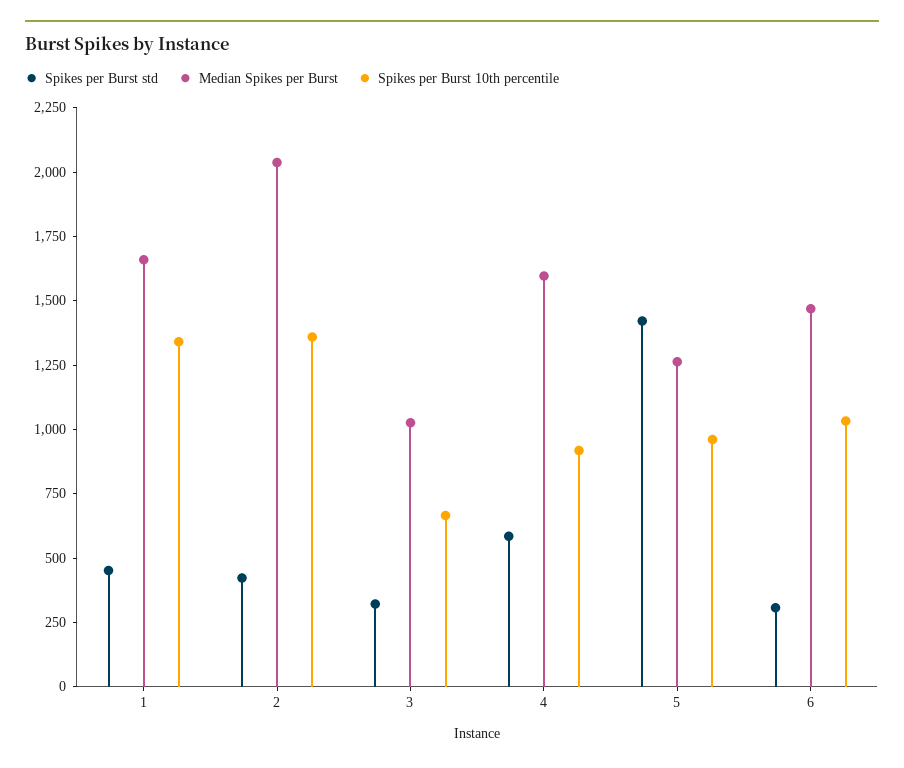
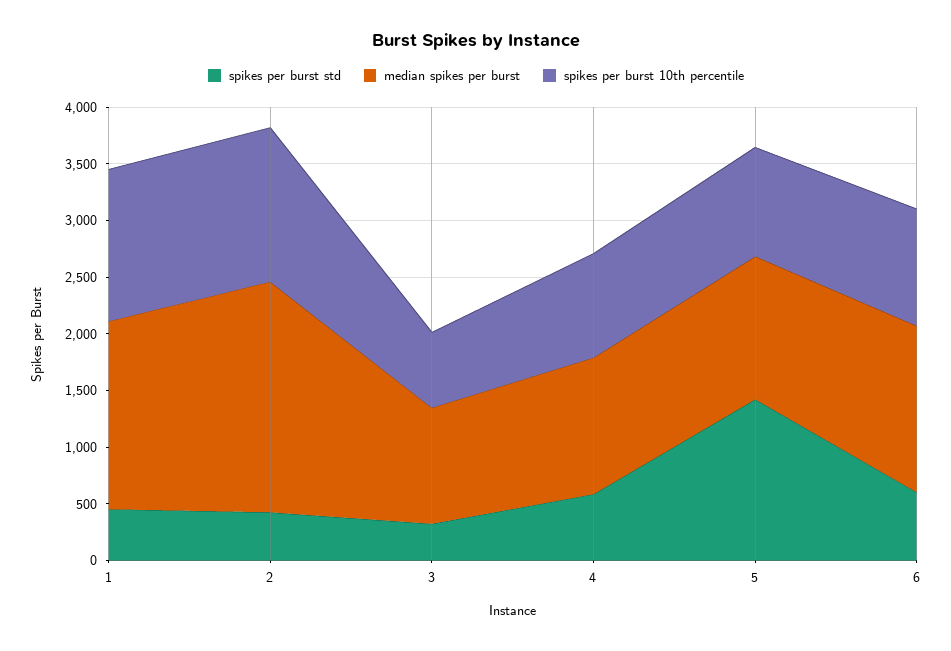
  {
    "Spikes per Burst std": {
      "1": 450,
      "2": 400,
      "3": 300,
      "4": 600,
      "5": 1400,
-     "6": 300
+     "6": 600
    },
    "Median Spikes per Burst": {
      "1": 1650,
      "2": 2050,
      "3": 1050,
-     "4": 1600,
+     "4": 1200,
      "5": 1250,
      "6": 1450
    },
    "Spikes per Burst 10th percentile": {
      "1": 1350,
      "2": 1350,
      "3": 650,
      "4": 900,
      "5": 950,
      "6": 1050
    }
  }

